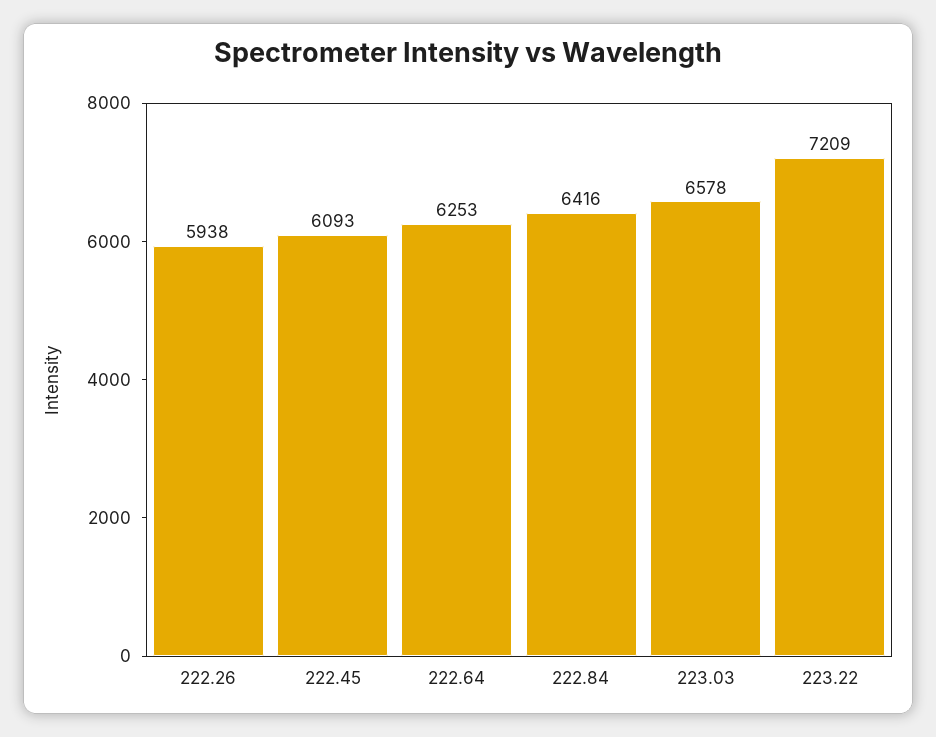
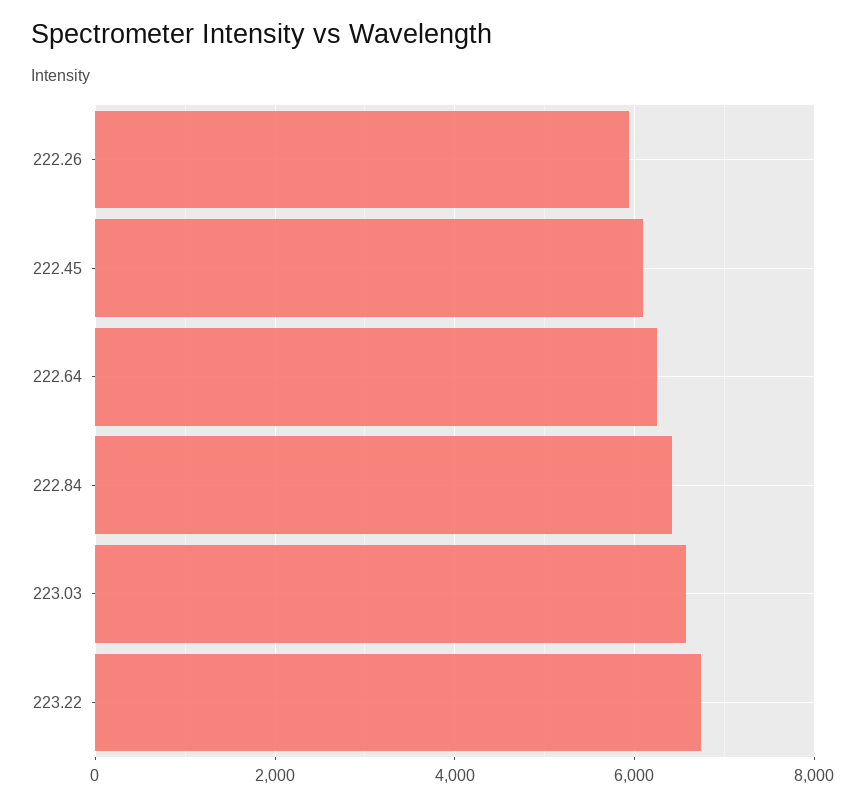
  {
    "222.26": 5938,
    "222.45": 6093,
    "222.64": 6253,
    "222.84": 6416,
    "223.03": 6578,
-   "223.22": 7209
+   "223.22": 6800
  }

